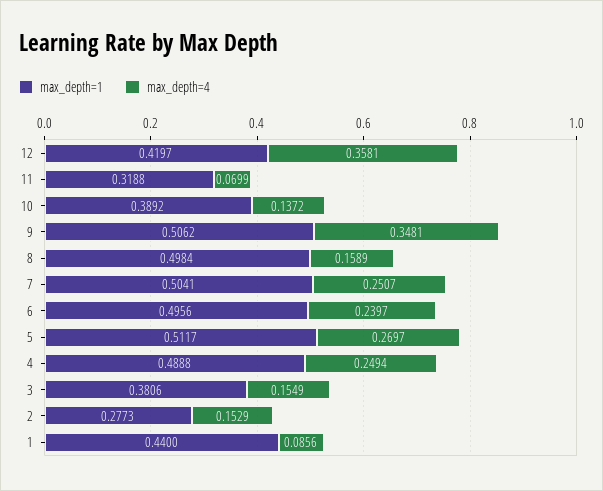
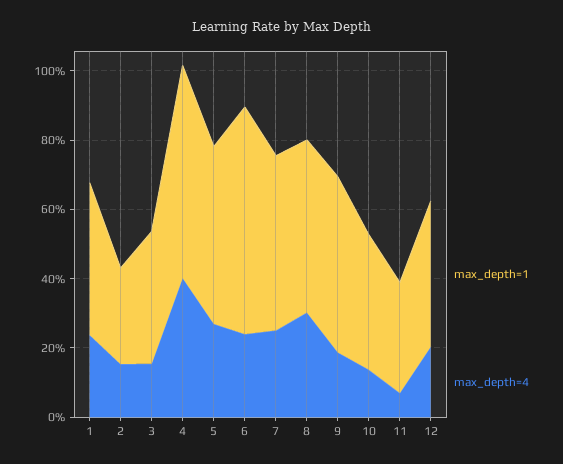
  {
    "max_depth=1": {
      "12": 0.4197,
      "11": 0.3188,
      "10": 0.3892,
      "9": 0.5062,
      "8": 0.4984,
      "7": 0.5041,
-     "6": 0.4956,
+     "6": 0.65,
      "5": 0.5117,
-     "4": 0.4888,
+     "4": 0.6,
      "3": 0.3806,
      "2": 0.2773,
      "1": 0.44
    },
    "max_depth=4": {
-     "12": 0.3581,
+     "12": 0.2,
      "11": 0.0699,
      "10": 0.1372,
-     "9": 0.3481,
+     "9": 0.2,
-     "8": 0.1589,
+     "8": 0.3,
      "7": 0.2507,
      "6": 0.2397,
      "5": 0.2697,
-     "4": 0.2494,
+     "4": 0.4,
      "3": 0.1549,
      "2": 0.1529,
-     "1": 0.0856
+     "1": 0.25
    }
  }

